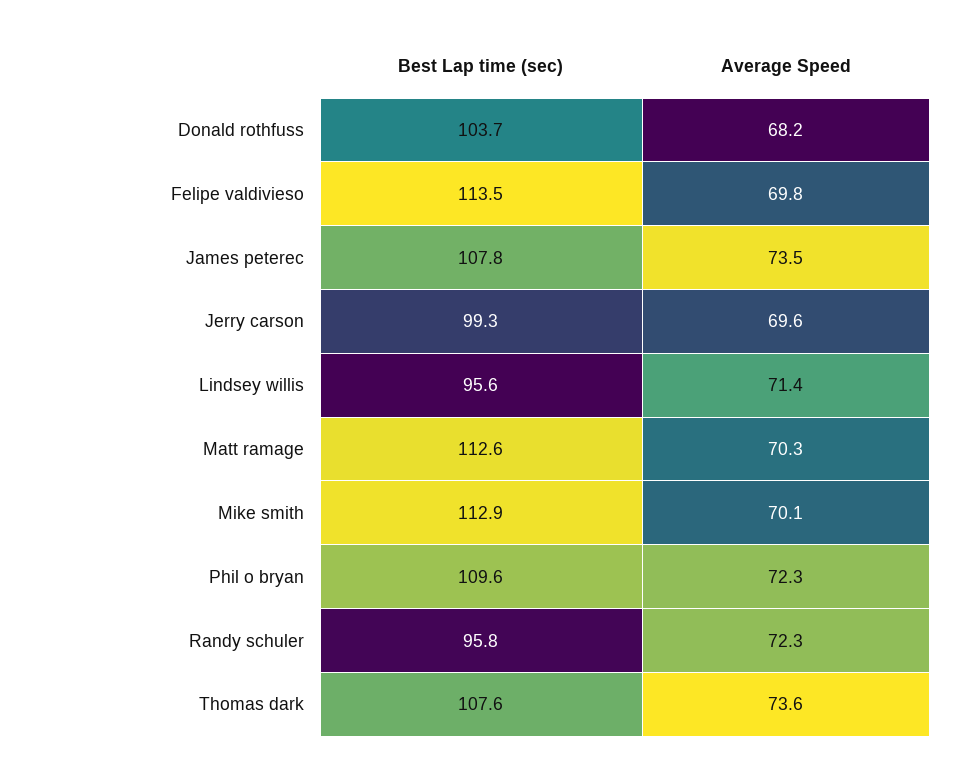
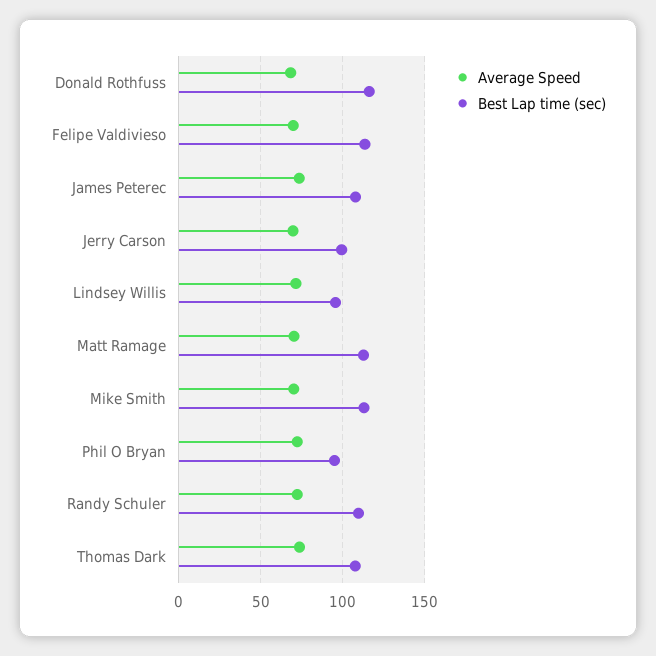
  {
    "Best Lap time (sec)": {
-     "Donald rothfuss": 103.7,
+     "Donald rothfuss": 115,
      "Felipe valdivieso": 113.5,
      "James peterec": 107.8,
      "Jerry carson": 99.3,
      "Lindsey willis": 95.6,
      "Matt ramage": 112.6,
      "Mike smith": 112.9,
-     "Phil o bryan": 109.6,
+     "Phil o bryan": 95,
-     "Randy schuler": 95.8,
+     "Randy schuler": 110,
      "Thomas dark": 107.6
    },
    "Average Speed": {
      "Donald rothfuss": 68.2,
      "Felipe valdivieso": 69.8,
      "James peterec": 73.5,
      "Jerry carson": 69.6,
      "Lindsey willis": 71.4,
      "Matt ramage": 70.3,
      "Mike smith": 70.1,
      "Phil o bryan": 72.3,
      "Randy schuler": 72.3,
      "Thomas dark": 73.6
    }
  }

